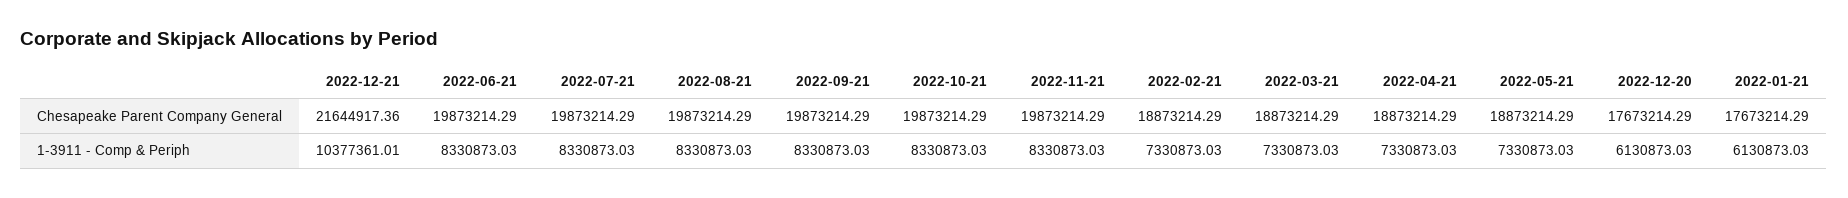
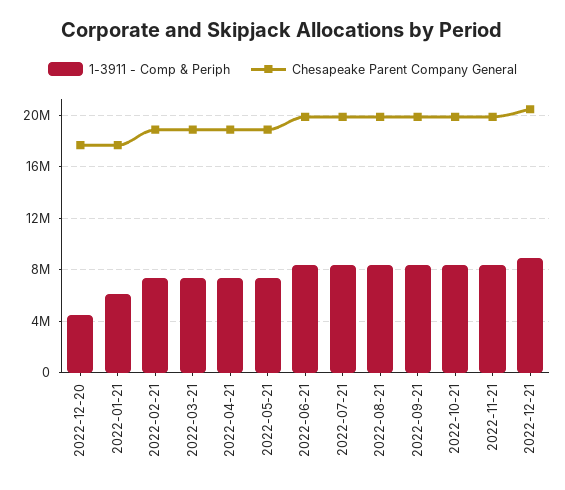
  {
    "Chesapeake Parent Company General": {
-     "2022-12-21": 21644917.36,
+     "2022-12-21": 20500000,
      "2022-06-21": 19873214.29,
      "2022-07-21": 19873214.29,
      "2022-08-21": 19873214.29,
      "2022-09-21": 19873214.29,
      "2022-10-21": 19873214.29,
      "2022-11-21": 19873214.29,
      "2022-02-21": 18873214.29,
      "2022-03-21": 18873214.29,
      "2022-04-21": 18873214.29,
      "2022-05-21": 18873214.29,
      "2022-12-20": 17673214.29,
      "2022-01-21": 17673214.29
    },
    "1-3911 - Comp & Periph": {
-     "2022-12-21": 10377361.01,
+     "2022-12-21": 9000000,
      "2022-06-21": 8330873.03,
      "2022-07-21": 8330873.03,
      "2022-08-21": 8330873.03,
      "2022-09-21": 8330873.03,
      "2022-10-21": 8330873.03,
      "2022-11-21": 8330873.03,
      "2022-02-21": 7330873.03,
      "2022-03-21": 7330873.03,
      "2022-04-21": 7330873.03,
      "2022-05-21": 7330873.03,
-     "2022-12-20": 6130873.03,
+     "2022-12-20": 4500000,
      "2022-01-21": 6130873.03
    }
  }

